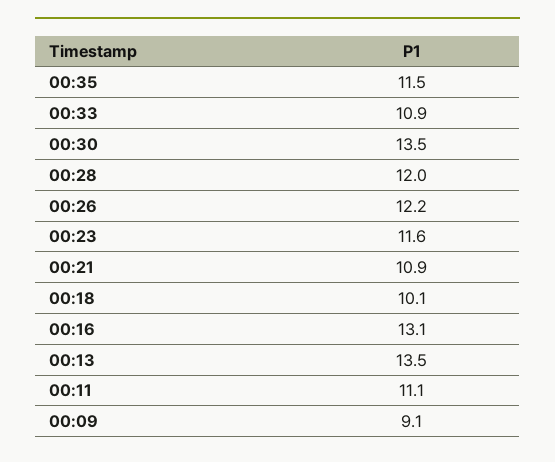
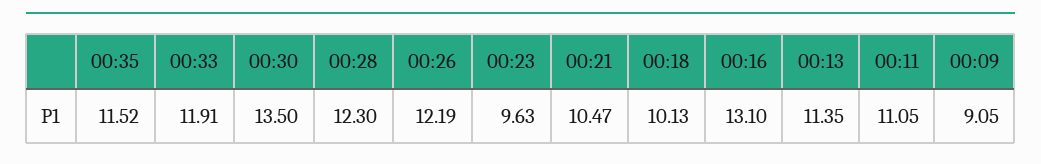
  {
    "00:35": 11.52,
-   "00:33": 10.9,
+   "00:33": 11.91,
    "00:30": 13.5,
-   "00:28": 12,
+   "00:28": 12.3,
    "00:26": 12.19,
-   "00:23": 11.6,
+   "00:23": 9.63,
-   "00:21": 10.9,
+   "00:21": 10.47,
    "00:18": 10.13,
    "00:16": 13.1,
-   "00:13": 13.5,
+   "00:13": 11.35,
    "00:11": 11.05,
    "00:09": 9.05
  }

